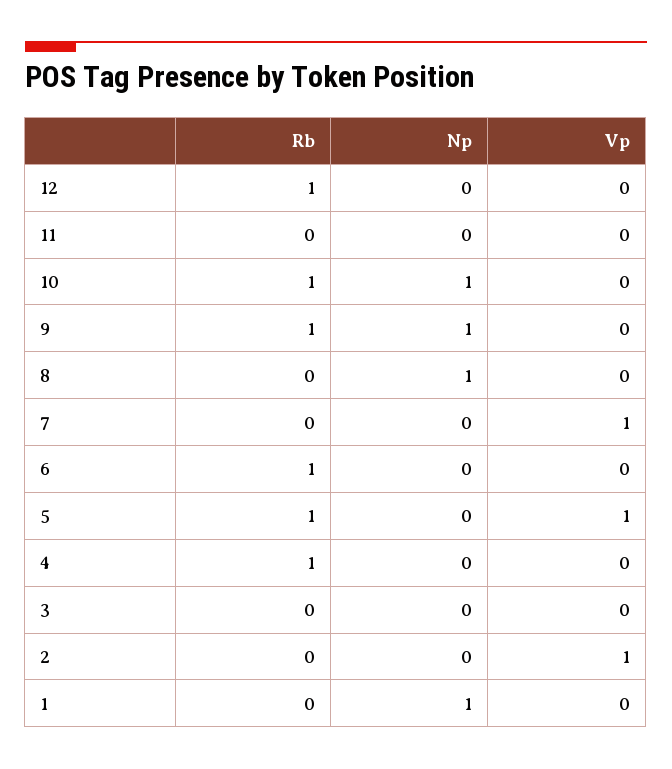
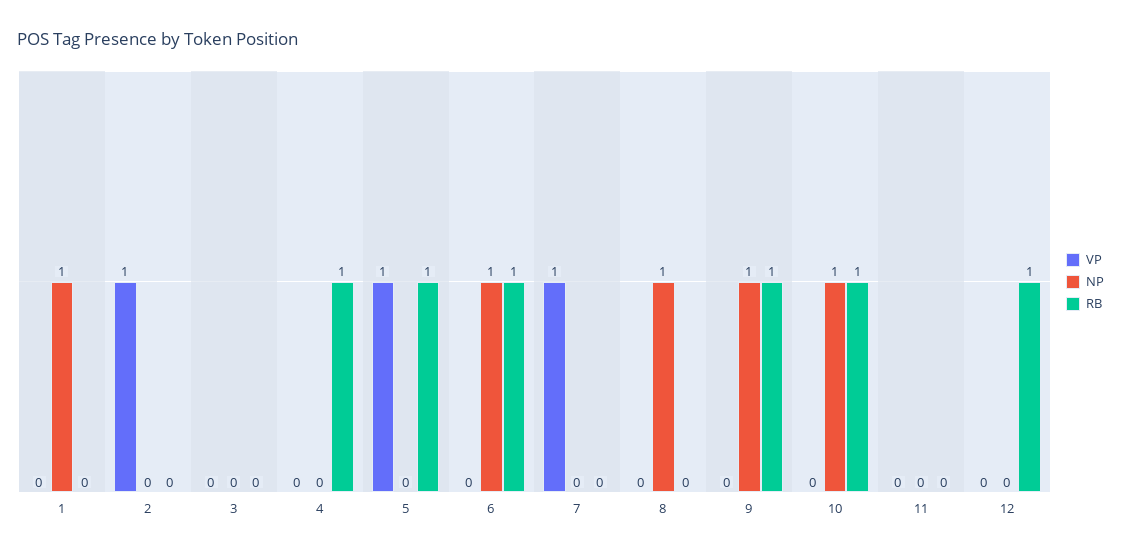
  {
    "Rb": {
      "12": 1,
      "11": 0,
      "10": 1,
      "9": 1,
      "8": 0,
      "7": 0,
      "6": 1,
      "5": 1,
      "4": 1,
      "3": 0,
      "2": 0,
      "1": 0
    },
    "Np": {
      "12": 0,
      "11": 0,
      "10": 1,
      "9": 1,
      "8": 1,
      "7": 0,
-     "6": 0,
+     "6": 1,
      "5": 0,
      "4": 0,
      "3": 0,
      "2": 0,
      "1": 1
    },
    "Vp": {
      "12": 0,
      "11": 0,
      "10": 0,
      "9": 0,
      "8": 0,
      "7": 1,
      "6": 0,
      "5": 1,
      "4": 0,
      "3": 0,
      "2": 1,
      "1": 0
    }
  }

